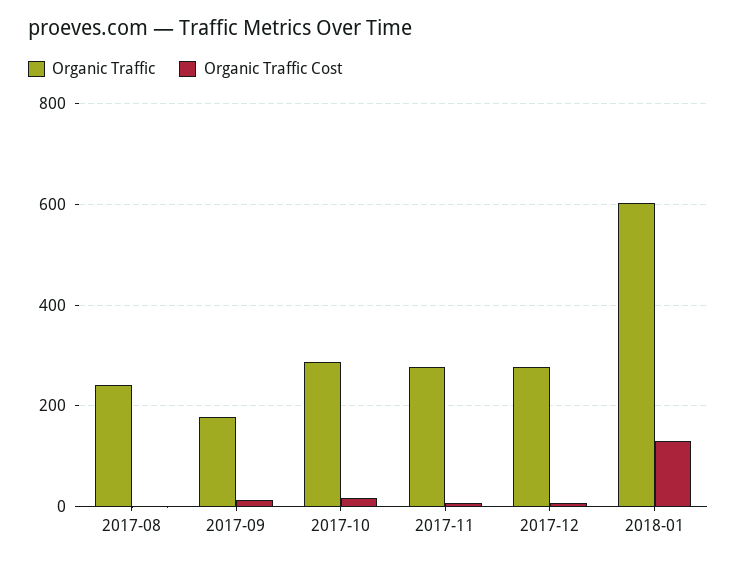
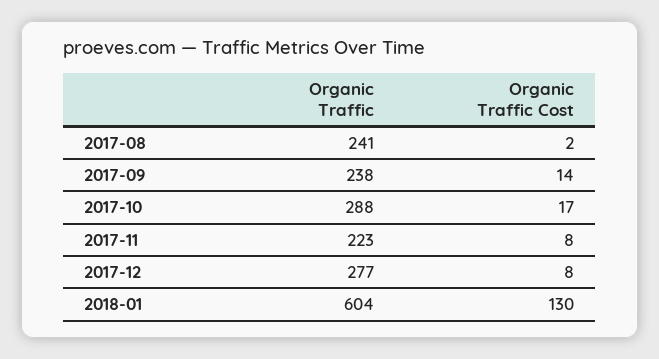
  {
    "Organic Traffic": {
      "2017-08": 241,
-     "2017-09": 180,
+     "2017-09": 238,
      "2017-10": 288,
-     "2017-11": 280,
+     "2017-11": 223,
      "2017-12": 277,
      "2018-01": 604
    },
    "Organic Traffic Cost": {
      "2017-08": 2,
      "2017-09": 14,
      "2017-10": 17,
      "2017-11": 8,
      "2017-12": 8,
      "2018-01": 130
    }
  }

